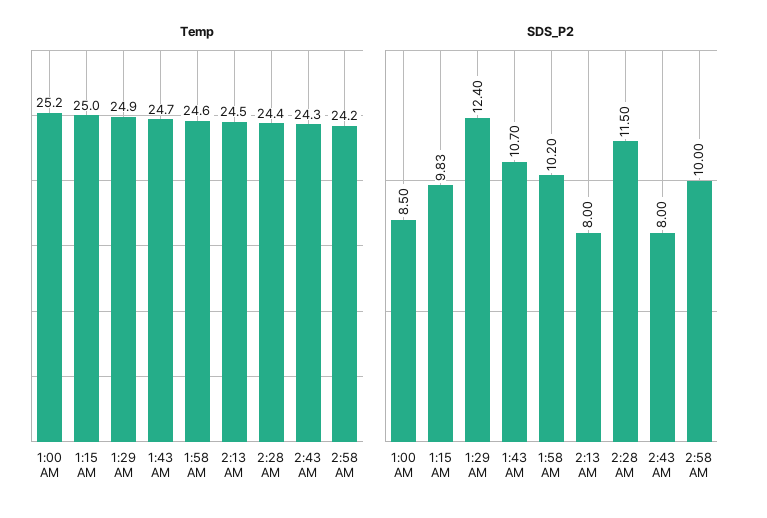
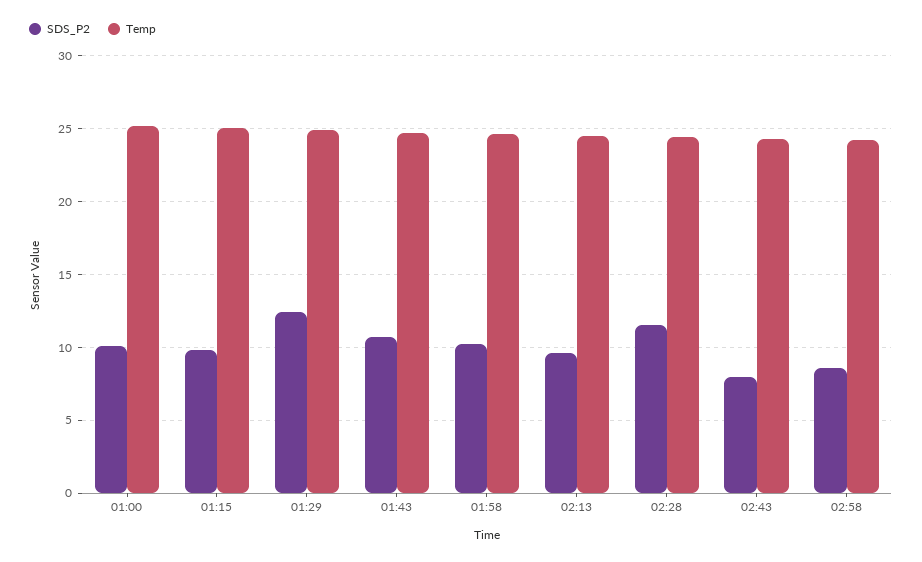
  {
    "Temp": {
      "1:00 AM": 25.2,
      "1:15 AM": 25,
      "1:29 AM": 24.9,
      "1:43 AM": 24.7,
      "1:58 AM": 24.6,
      "2:13 AM": 24.5,
      "2:28 AM": 24.4,
      "2:43 AM": 24.3,
      "2:58 AM": 24.2
    },
    "SDS_P2": {
-     "1:00 AM": 8.5,
+     "1:00 AM": 10,
      "1:15 AM": 9.83,
      "1:29 AM": 12.4,
      "1:43 AM": 10.7,
      "1:58 AM": 10.2,
-     "2:13 AM": 8,
+     "2:13 AM": 9.5,
      "2:28 AM": 11.5,
      "2:43 AM": 8,
-     "2:58 AM": 10
+     "2:58 AM": 8.5
    }
  }

